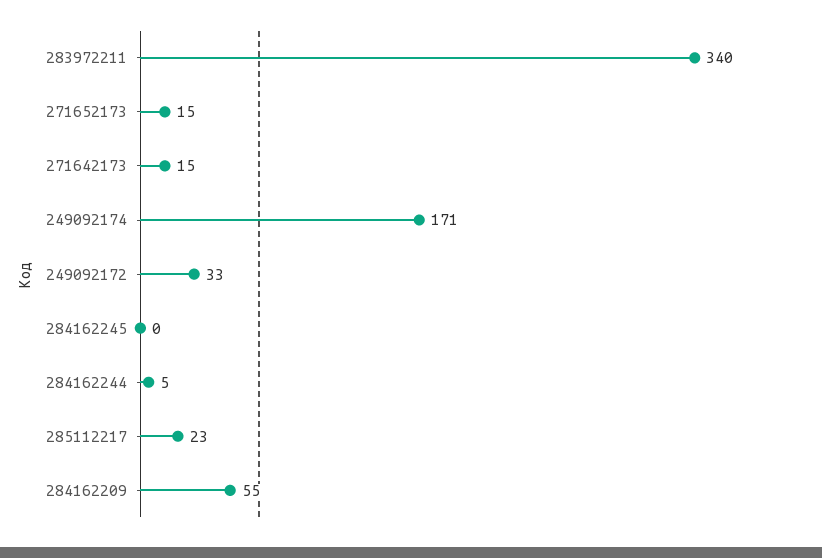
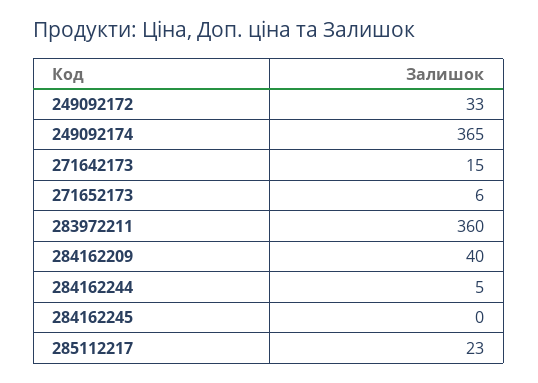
  {
-   "283972211": 340,
+   "283972211": 360,
-   "271652173": 15,
+   "271652173": 6,
    "271642173": 15,
-   "249092174": 171,
+   "249092174": 365,
    "249092172": 33,
    "284162245": 0,
    "284162244": 5,
    "285112217": 23,
-   "284162209": 55
+   "284162209": 40
  }

